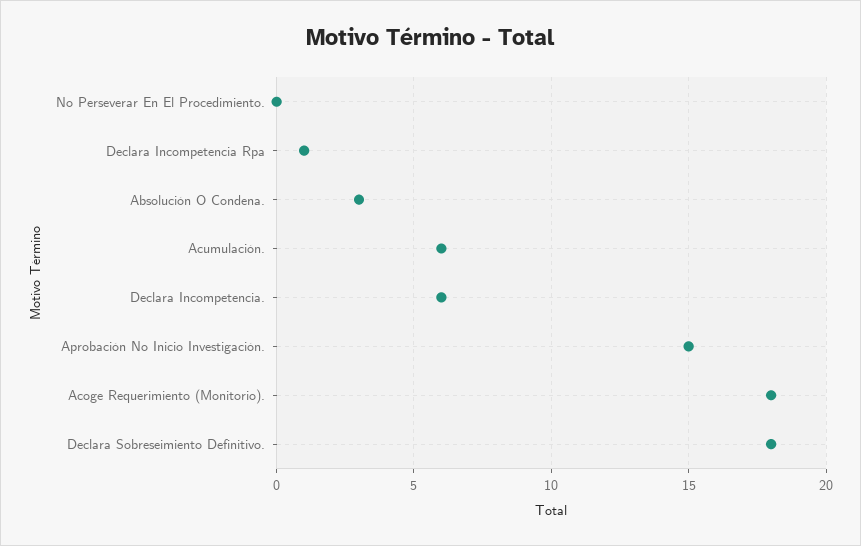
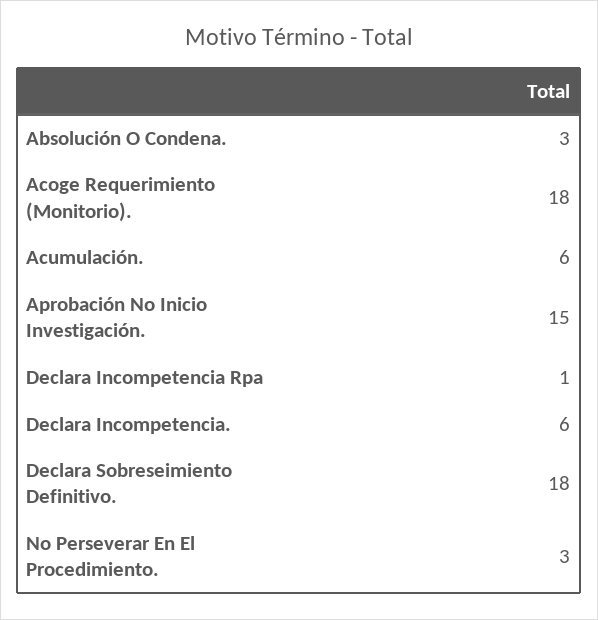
  {
-   "No Perseverar En El Procedimiento.": 0,
+   "No Perseverar En El Procedimiento.": 3,
    "Declara Incompetencia Rpa": 1,
    "Absolución O Condena.": 3,
    "Acumulación.": 6,
    "Declara Incompetencia.": 6,
    "Aprobación No Inicio Investigación.": 15,
    "Acoge Requerimiento (Monitorio).": 18,
    "Declara Sobreseimiento Definitivo.": 18
  }

